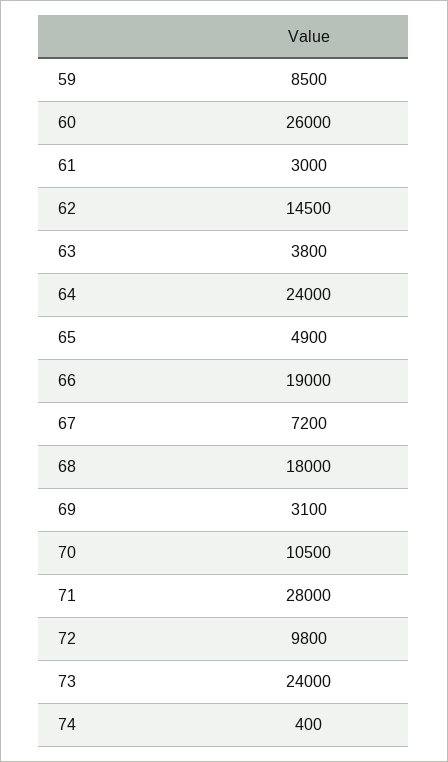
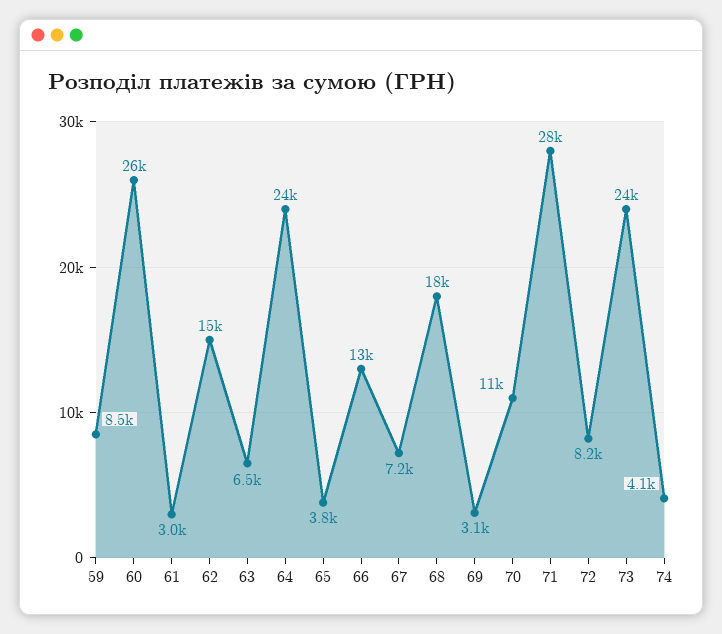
  {
    "59": 8500,
    "60": 26000,
    "61": 3000,
    "62": 14500,
-   "63": 3800,
+   "63": 6500,
    "64": 24000,
-   "65": 4900,
+   "65": 3800,
-   "66": 19000,
+   "66": 13000,
    "67": 7200,
    "68": 18000,
    "69": 3100,
    "70": 10500,
    "71": 28000,
-   "72": 9800,
+   "72": 8200,
    "73": 24000,
-   "74": 400
+   "74": 4100
  }

